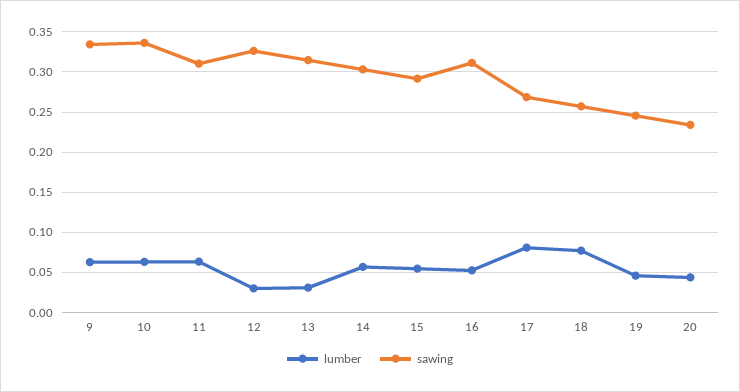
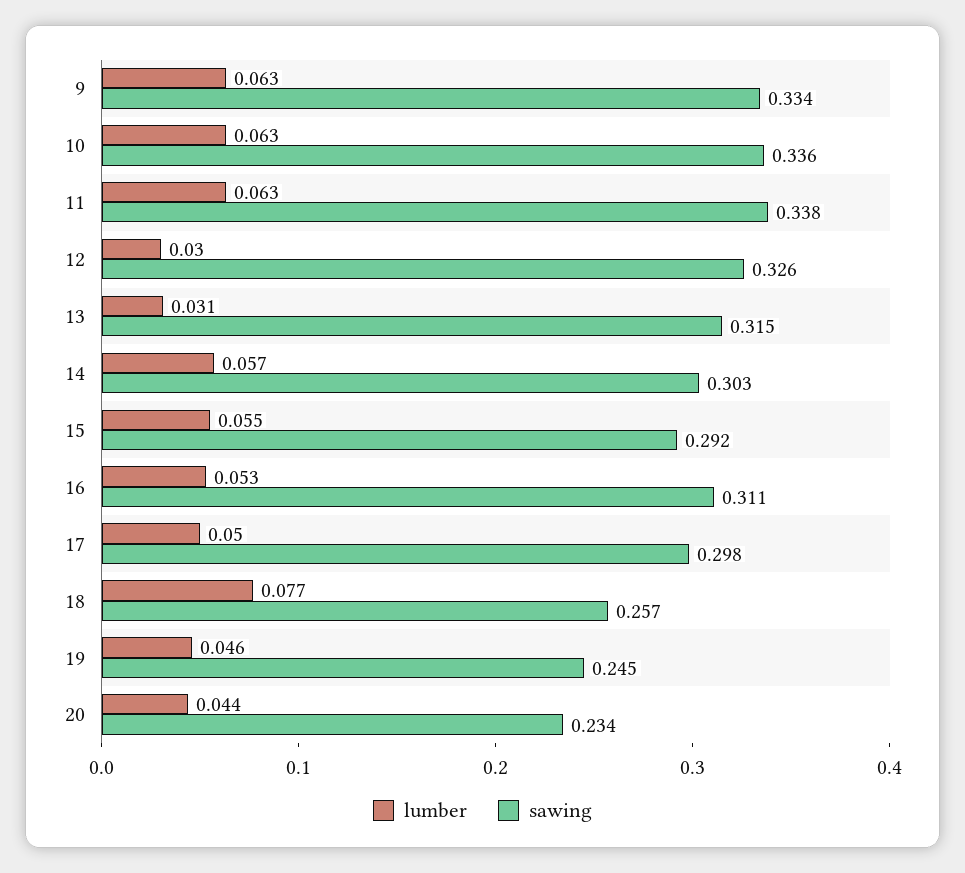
  {
    "lumber": {
      "9": 0.063,
      "10": 0.063,
      "11": 0.063,
      "12": 0.03,
      "13": 0.031,
      "14": 0.057,
      "15": 0.055,
      "16": 0.053,
-     "17": 0.08,
+     "17": 0.05,
      "18": 0.077,
      "19": 0.046,
      "20": 0.044
    },
    "sawing": {
      "9": 0.334,
      "10": 0.336,
-     "11": 0.31,
+     "11": 0.338,
      "12": 0.326,
      "13": 0.315,
      "14": 0.303,
      "15": 0.292,
      "16": 0.311,
-     "17": 0.27,
+     "17": 0.298,
      "18": 0.257,
      "19": 0.245,
      "20": 0.234
    }
  }

